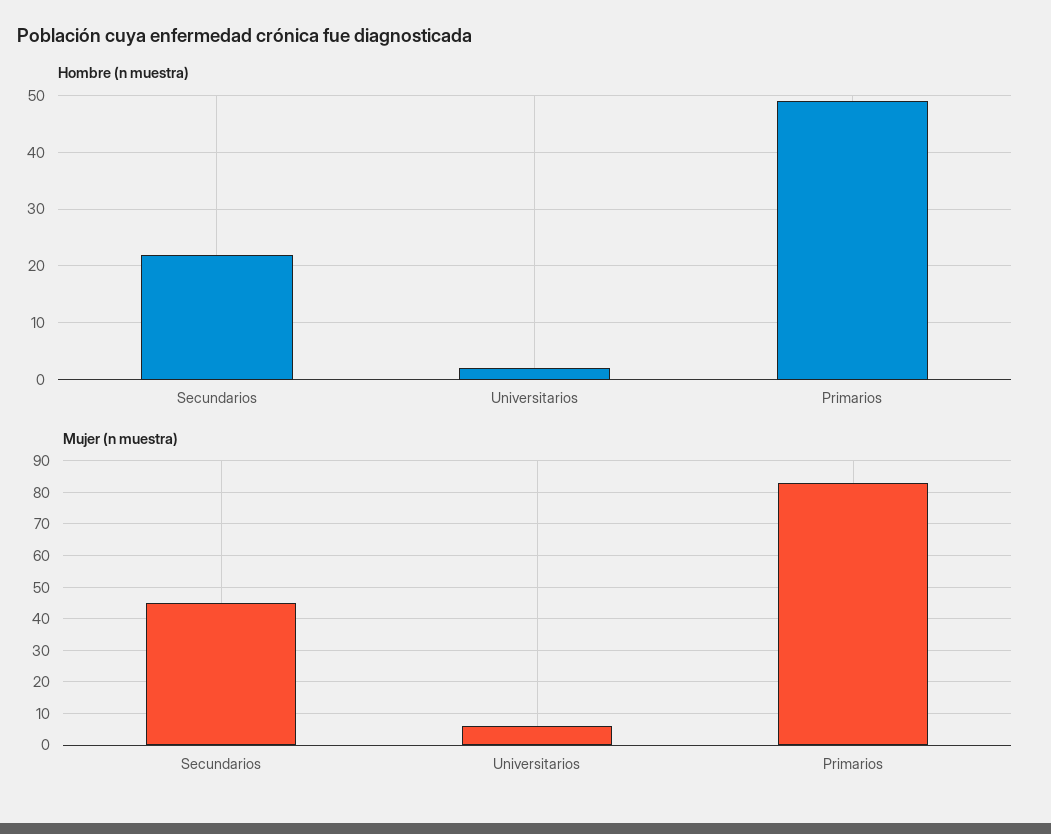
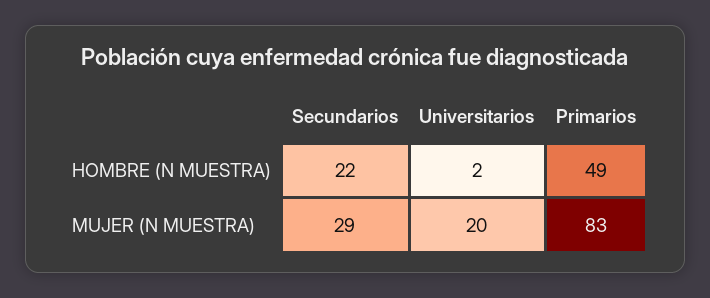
  {
    "Hombre (n muestra)": {
      "Secundarios": 22,
      "Universitarios": 2,
      "Primarios": 49
    },
    "Mujer (n muestra)": {
-     "Secundarios": 45,
+     "Secundarios": 29,
-     "Universitarios": 5,
+     "Universitarios": 20,
      "Primarios": 83
    }
  }

